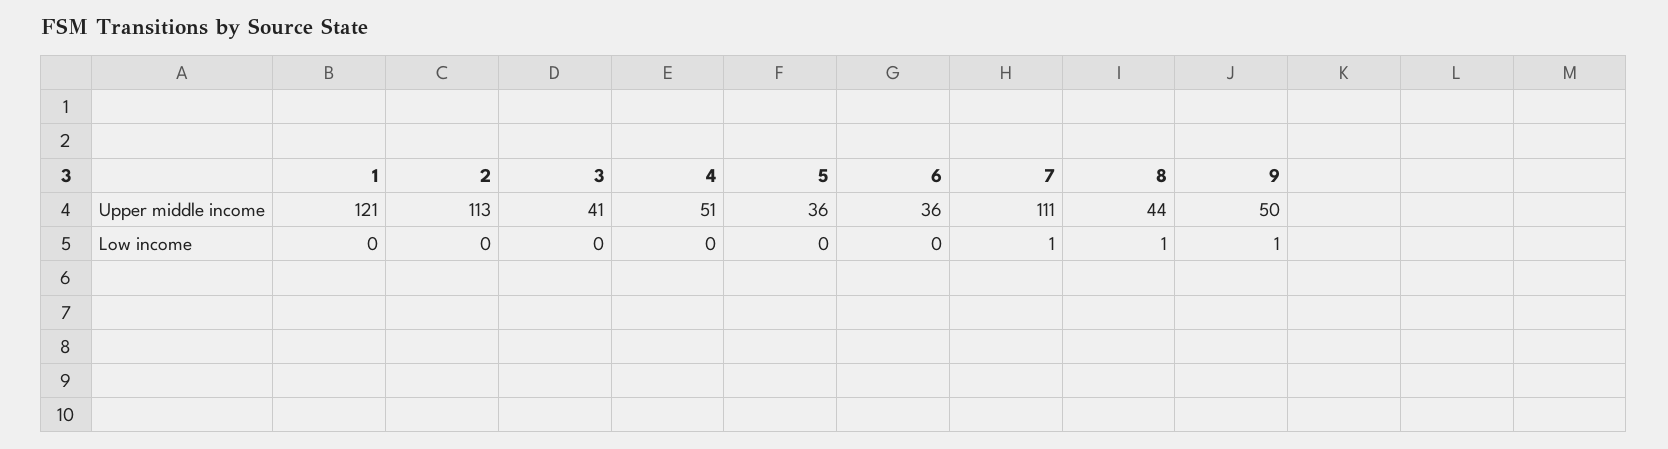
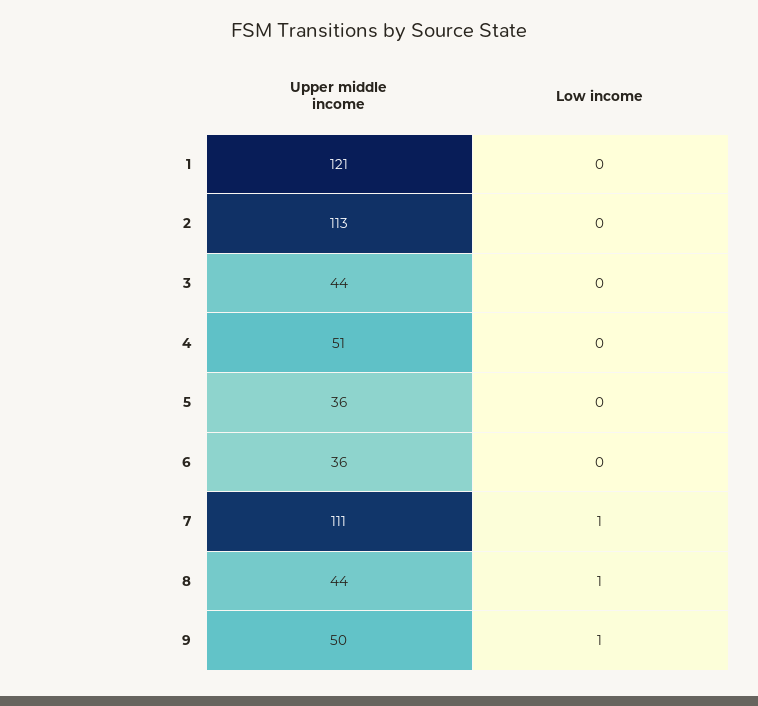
  {
    "1": {
      "Upper middle income": 121,
      "Low income": 0
    },
    "2": {
      "Upper middle income": 113,
      "Low income": 0
    },
    "3": {
-     "Upper middle income": 41,
+     "Upper middle income": 44,
      "Low income": 0
    },
    "4": {
      "Upper middle income": 51,
      "Low income": 0
    },
    "5": {
      "Upper middle income": 36,
      "Low income": 0
    },
    "6": {
      "Upper middle income": 36,
      "Low income": 0
    },
    "7": {
      "Upper middle income": 111,
      "Low income": 1
    },
    "8": {
      "Upper middle income": 44,
      "Low income": 1
    },
    "9": {
      "Upper middle income": 50,
      "Low income": 1
    }
  }

